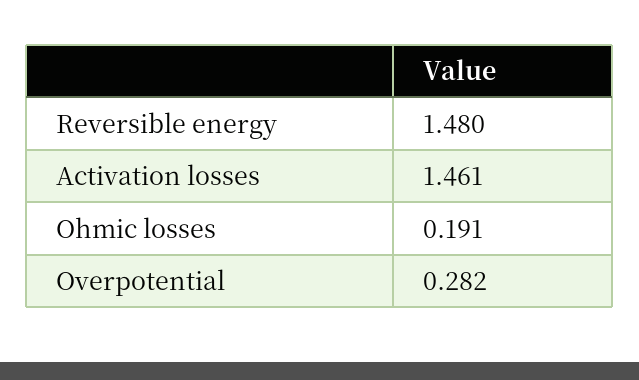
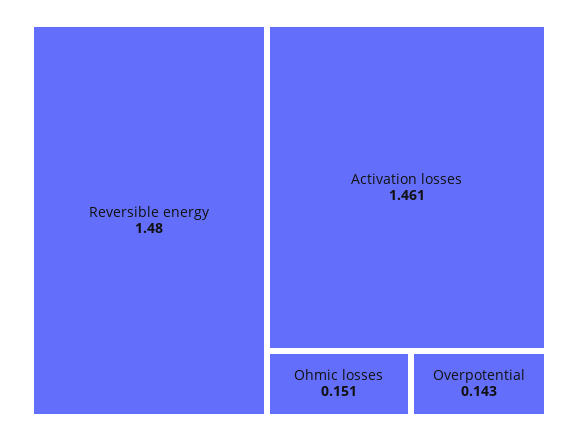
  {
    "Reversible energy": 1.48,
    "Activation losses": 1.461,
-   "Ohmic losses": 0.191,
+   "Ohmic losses": 0.151,
-   "Overpotential": 0.282
+   "Overpotential": 0.143
  }

